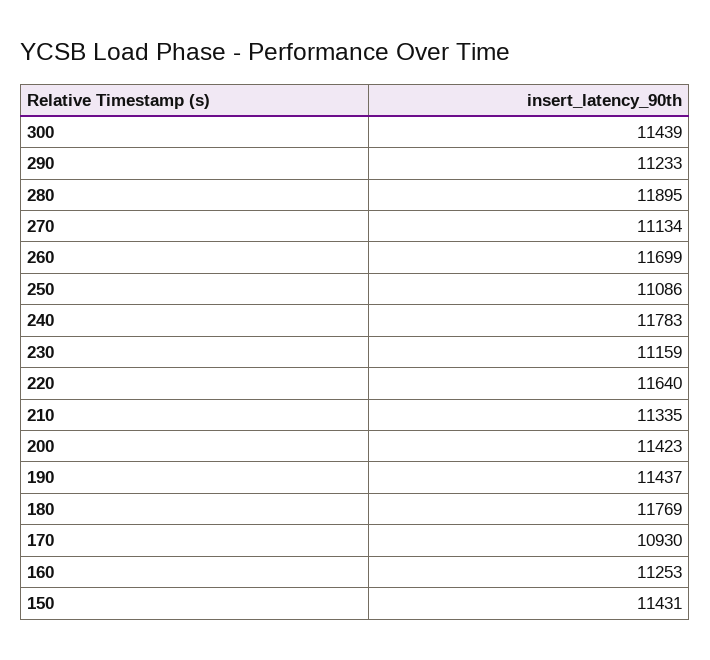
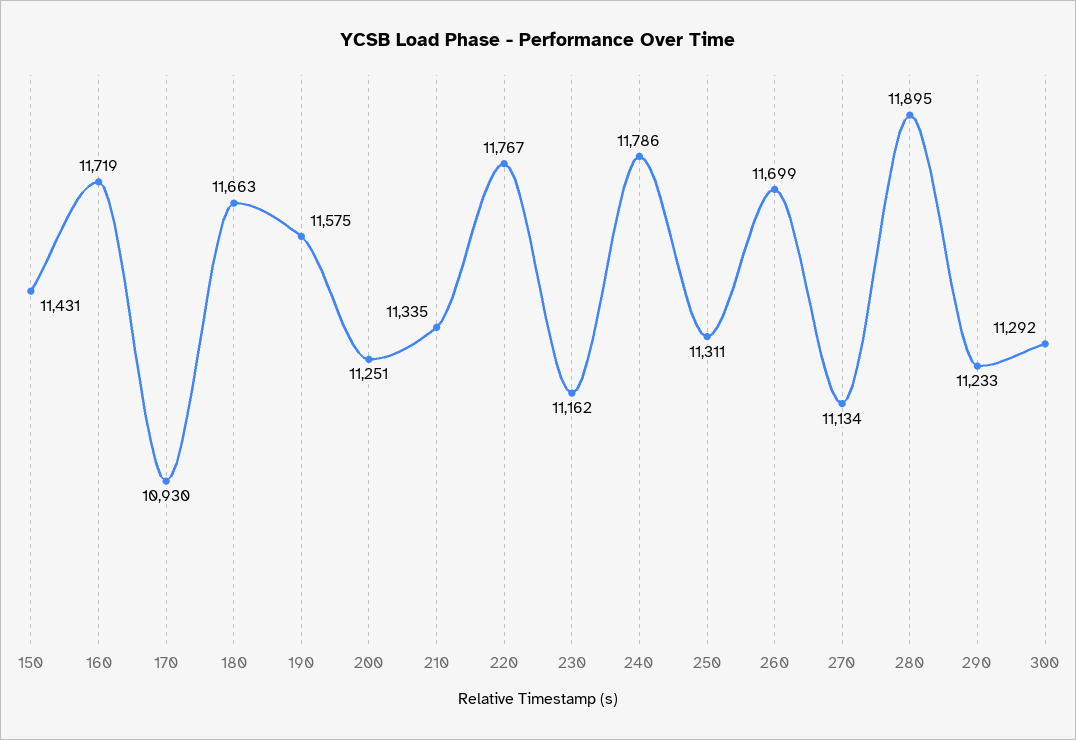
  {
-   "300": 11439,
+   "300": 11292,
    "290": 11233,
    "280": 11895,
    "270": 11134,
    "260": 11699,
-   "250": 11086,
+   "250": 11311,
-   "240": 11783,
+   "240": 11786,
-   "230": 11159,
+   "230": 11162,
-   "220": 11640,
+   "220": 11767,
    "210": 11335,
-   "200": 11423,
+   "200": 11251,
-   "190": 11437,
+   "190": 11575,
-   "180": 11769,
+   "180": 11663,
    "170": 10930,
-   "160": 11253,
+   "160": 11719,
    "150": 11431
  }

